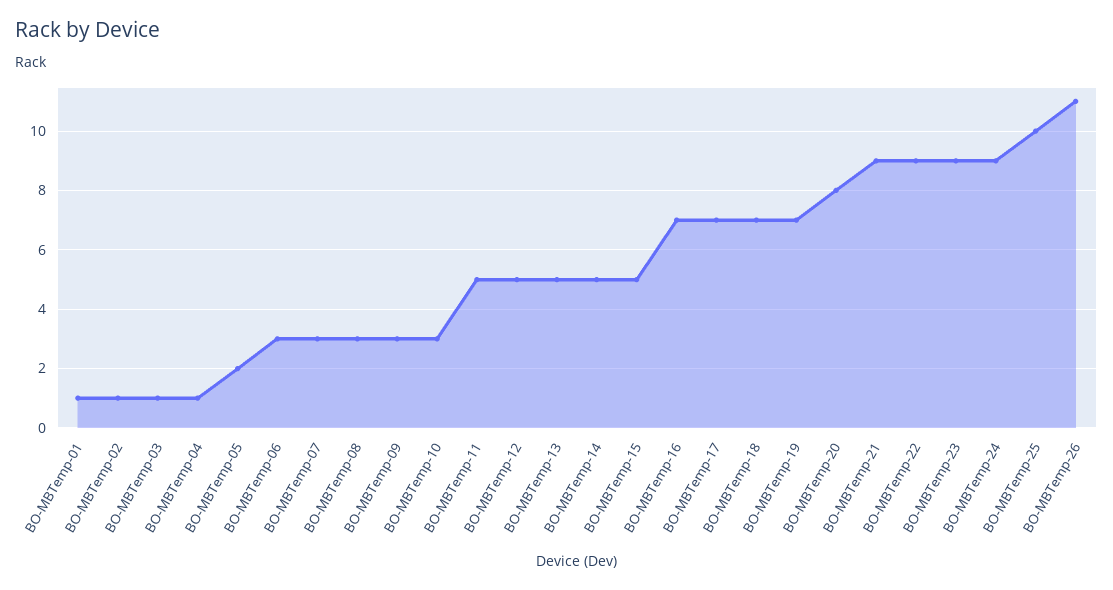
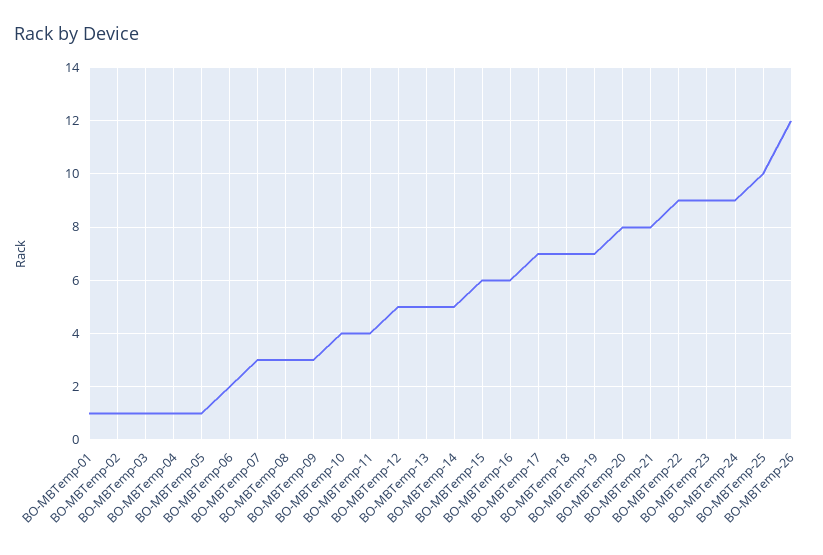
  {
    "BO-MBTemp-01": 1,
    "BO-MBTemp-02": 1,
    "BO-MBTemp-03": 1,
    "BO-MBTemp-04": 1,
-   "BO-MBTemp-05": 2,
+   "BO-MBTemp-05": 1,
-   "BO-MBTemp-06": 3,
+   "BO-MBTemp-06": 2,
    "BO-MBTemp-07": 3,
    "BO-MBTemp-08": 3,
    "BO-MBTemp-09": 3,
-   "BO-MBTemp-10": 3,
+   "BO-MBTemp-10": 4,
-   "BO-MBTemp-11": 5,
+   "BO-MBTemp-11": 4,
    "BO-MBTemp-12": 5,
    "BO-MBTemp-13": 5,
    "BO-MBTemp-14": 5,
-   "BO-MBTemp-15": 5,
+   "BO-MBTemp-15": 6,
-   "BO-MBTemp-16": 7,
+   "BO-MBTemp-16": 6,
    "BO-MBTemp-17": 7,
    "BO-MBTemp-18": 7,
    "BO-MBTemp-19": 7,
    "BO-MBTemp-20": 8,
-   "BO-MBTemp-21": 9,
+   "BO-MBTemp-21": 8,
    "BO-MBTemp-22": 9,
    "BO-MBTemp-23": 9,
    "BO-MBTemp-24": 9,
    "BO-MBTemp-25": 10,
-   "BO-MBTemp-26": 11
+   "BO-MBTemp-26": 12
  }

